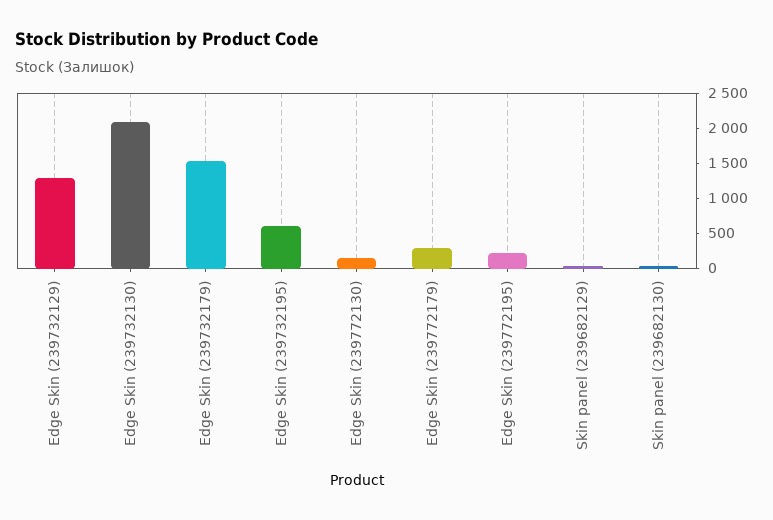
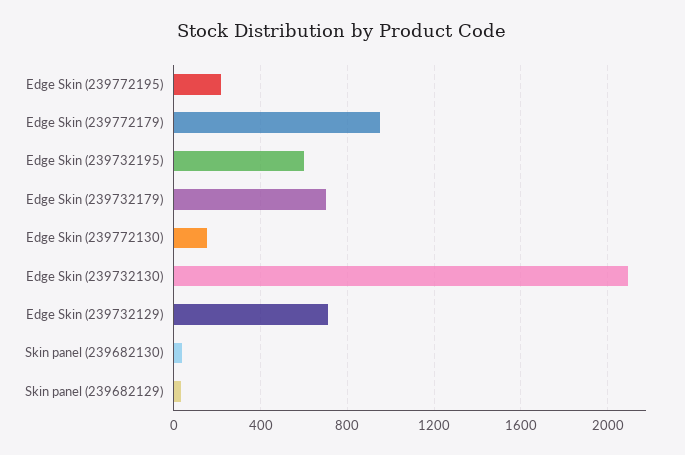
  {
-   "Edge Skin (239732129)": 1250,
+   "Edge Skin (239732129)": 700,
    "Edge Skin (239732130)": 2100,
-   "Edge Skin (239732179)": 1500,
+   "Edge Skin (239732179)": 700,
    "Edge Skin (239732195)": 600,
    "Edge Skin (239772130)": 150,
-   "Edge Skin (239772179)": 250,
+   "Edge Skin (239772179)": 950,
    "Edge Skin (239772195)": 200,
    "Skin panel (239682129)": 50,
    "Skin panel (239682130)": 50
  }

